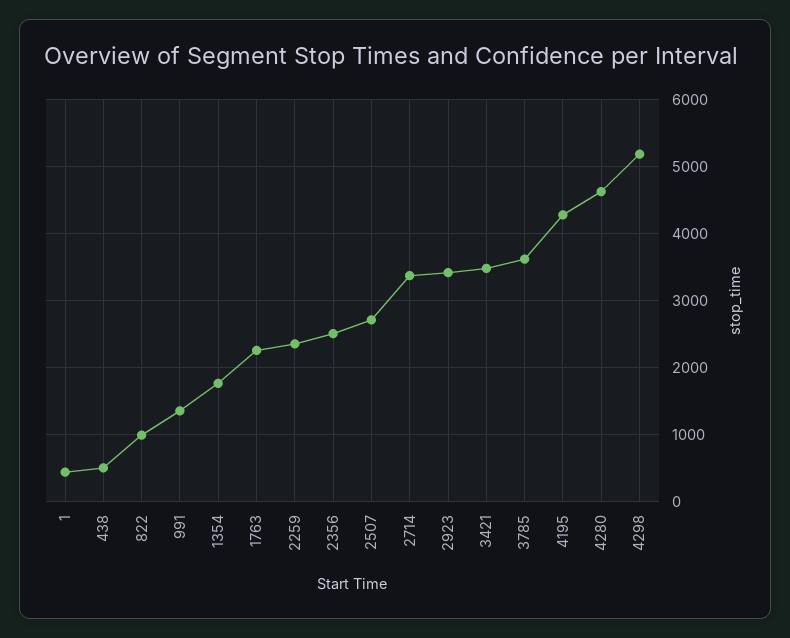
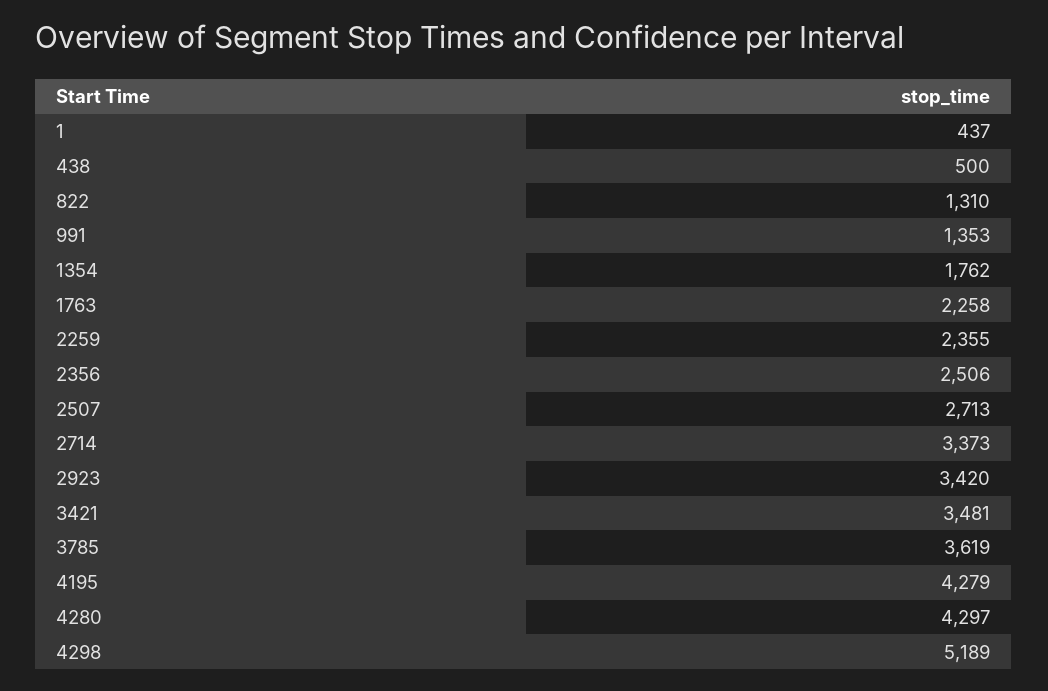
  {
    "1": 437,
    "438": 500,
-   "822": 1000,
+   "822": 1310,
    "991": 1353,
    "1354": 1762,
    "1763": 2258,
    "2259": 2355,
    "2356": 2506,
    "2507": 2713,
    "2714": 3373,
    "2923": 3420,
    "3421": 3481,
    "3785": 3619,
    "4195": 4279,
-   "4280": 4600,
+   "4280": 4297,
    "4298": 5189
  }

